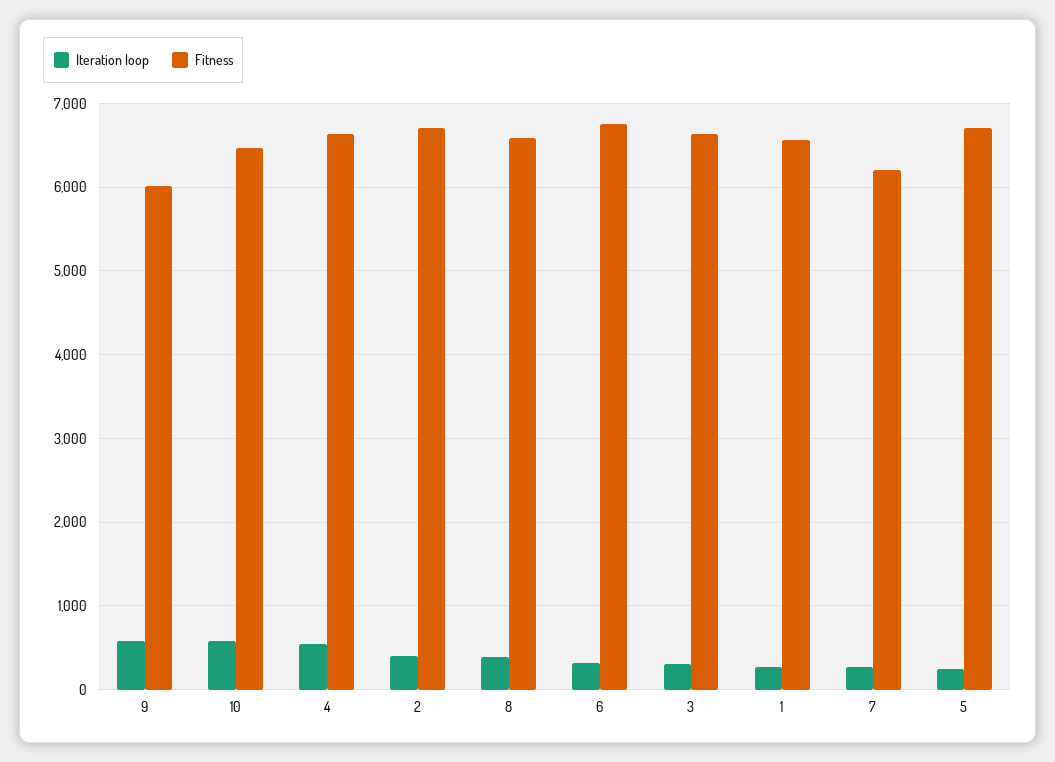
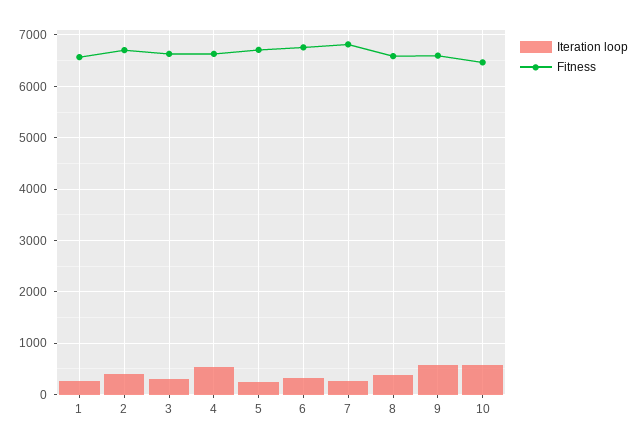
  {
    "Iteration loop": {
      "9": 600,
      "10": 600,
      "4": 500,
      "2": 400,
      "8": 400,
      "6": 300,
      "3": 300,
      "1": 300,
      "7": 300,
      "5": 200
    },
    "Fitness": {
-     "9": 6000,
+     "9": 6600,
      "10": 6500,
      "4": 6600,
      "2": 6700,
      "8": 6600,
      "6": 6800,
      "3": 6600,
      "1": 6600,
-     "7": 6200,
+     "7": 6800,
      "5": 6700
    }
  }

